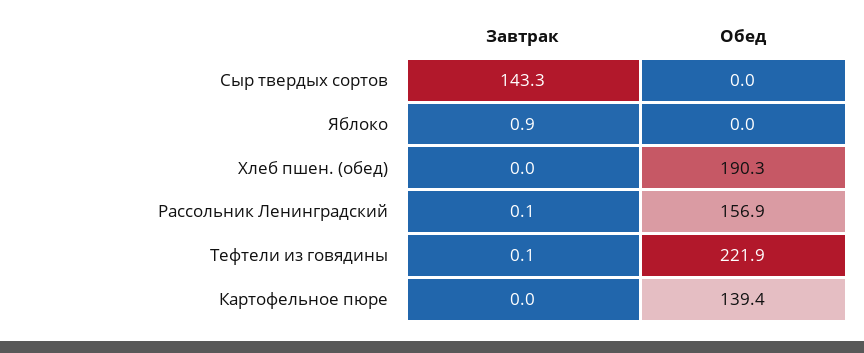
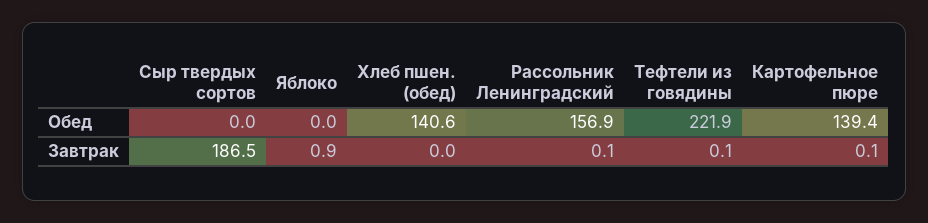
  {
    "Завтрак": {
-     "Сыр твердых сортов": 143.3,
+     "Сыр твердых сортов": 186.5,
      "Яблоко": 0.9,
      "Хлеб пшен. (обед)": 0,
      "Рассольник Ленинградский": 0.1,
      "Тефтели из говядины": 0.1,
-     "Картофельное пюре": 0
+     "Картофельное пюре": 0.1
    },
    "Обед": {
      "Сыр твердых сортов": 0,
      "Яблоко": 0,
-     "Хлеб пшен. (обед)": 190.3,
+     "Хлеб пшен. (обед)": 140.6,
      "Рассольник Ленинградский": 156.9,
      "Тефтели из говядины": 221.9,
      "Картофельное пюре": 139.4
    }
  }

